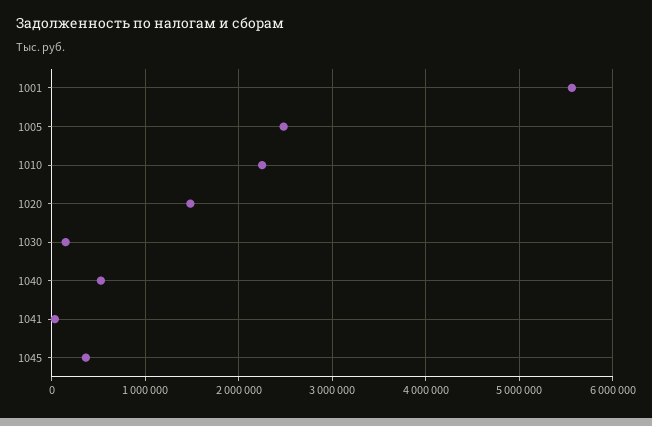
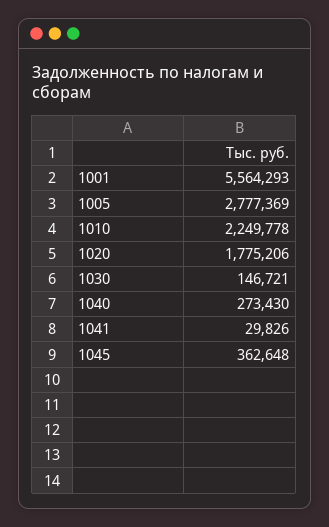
  {
    "1001": 5564293,
-   "1005": 2500000,
+   "1005": 2777369,
    "1010": 2249778,
-   "1020": 1500000,
+   "1020": 1775206,
    "1030": 146721,
-   "1040": 500000,
+   "1040": 273430,
    "1041": 29826,
    "1045": 362648
  }

